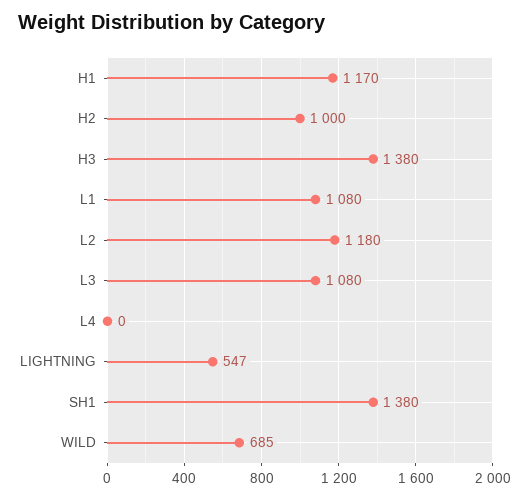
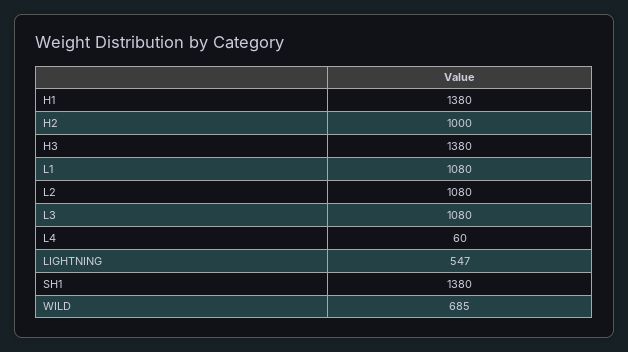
  {
-   "H1": 1170,
+   "H1": 1380,
    "H2": 1000,
    "H3": 1380,
    "L1": 1080,
-   "L2": 1180,
+   "L2": 1080,
    "L3": 1080,
-   "L4": 0,
+   "L4": 60,
    "LIGHTNING": 547,
    "SH1": 1380,
    "WILD": 685
  }

